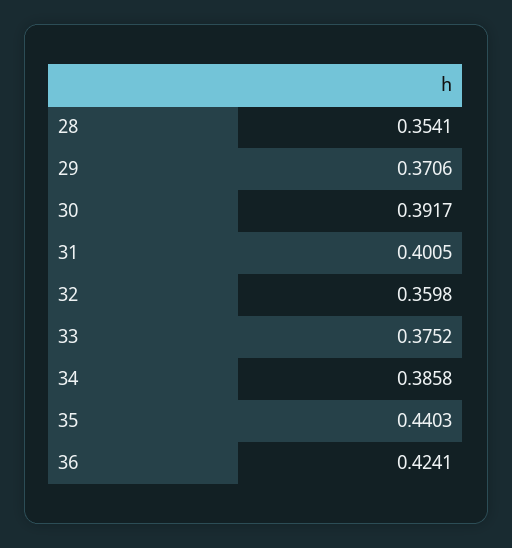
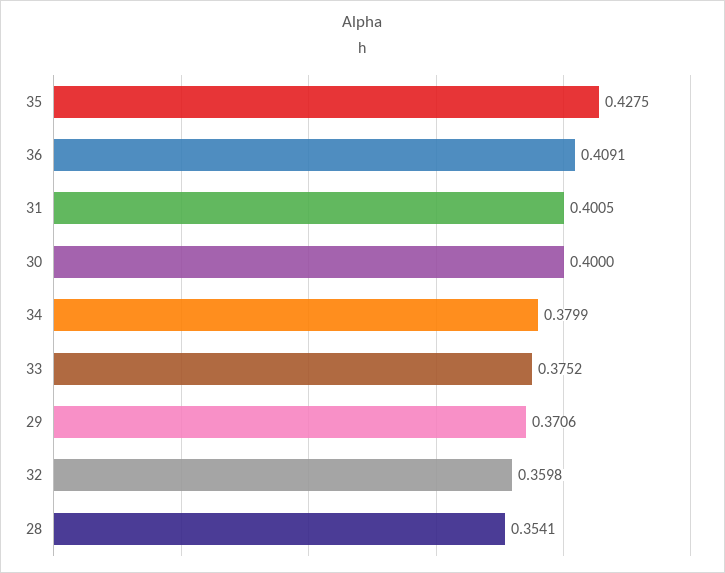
  {
    "28": 0.3541,
    "29": 0.3706,
-   "30": 0.3917,
+   "30": 0.4,
    "31": 0.4005,
    "32": 0.3598,
    "33": 0.3752,
-   "34": 0.3858,
+   "34": 0.3799,
-   "35": 0.4403,
+   "35": 0.4275,
-   "36": 0.4241
+   "36": 0.4091
  }

